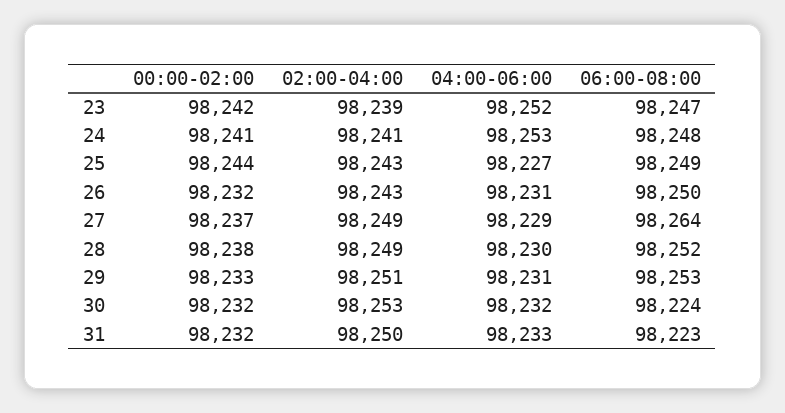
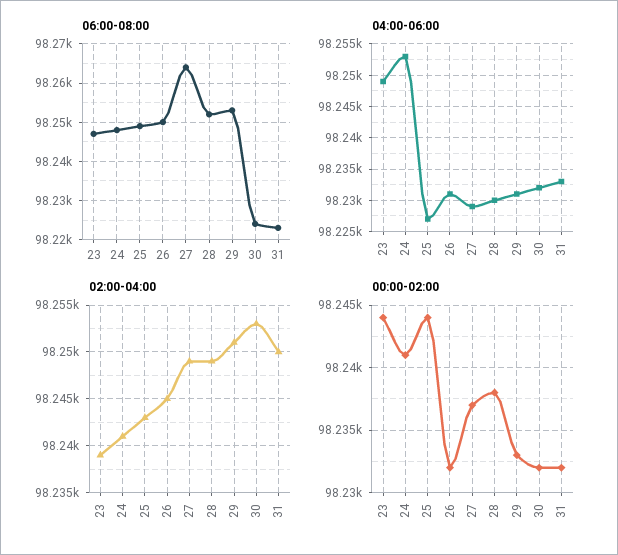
  {
    "00:00-02:00": {
-     "23": 98242,
+     "23": 98244,
      "24": 98241,
      "25": 98244,
      "26": 98232,
      "27": 98237,
      "28": 98238,
      "29": 98233,
      "30": 98232,
      "31": 98232
    },
    "02:00-04:00": {
      "23": 98239,
      "24": 98241,
      "25": 98243,
-     "26": 98243,
+     "26": 98245,
      "27": 98249,
      "28": 98249,
      "29": 98251,
      "30": 98253,
      "31": 98250
    },
    "04:00-06:00": {
-     "23": 98252,
+     "23": 98249,
      "24": 98253,
      "25": 98227,
      "26": 98231,
      "27": 98229,
      "28": 98230,
      "29": 98231,
      "30": 98232,
      "31": 98233
    },
    "06:00-08:00": {
      "23": 98247,
      "24": 98248,
      "25": 98249,
      "26": 98250,
      "27": 98264,
      "28": 98252,
      "29": 98253,
      "30": 98224,
      "31": 98223
    }
  }

